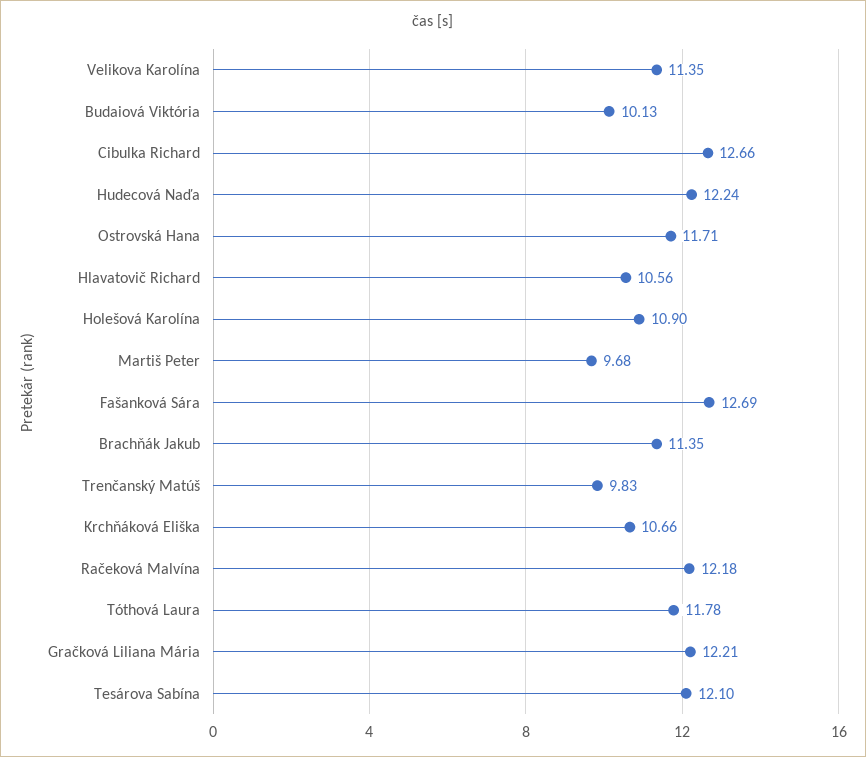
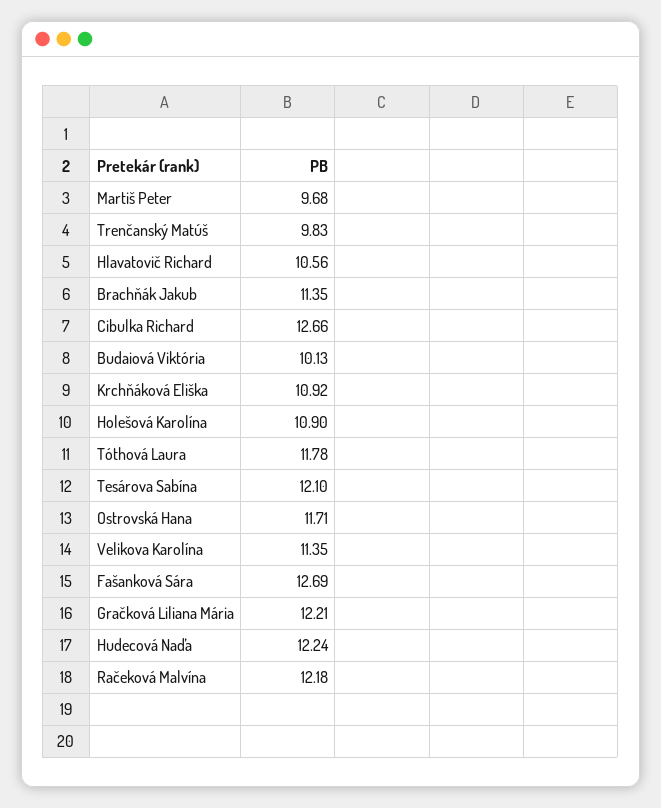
  {
    "Velikova Karolína": 11.35,
    "Budaiová Viktória": 10.13,
    "Cibulka Richard": 12.66,
    "Hudecová Naďa": 12.24,
    "Ostrovská Hana": 11.71,
    "Hlavatovič Richard": 10.56,
    "Holešová Karolína": 10.9,
    "Martiš Peter": 9.68,
    "Fašanková Sára": 12.69,
    "Brachňák Jakub": 11.35,
    "Trenčanský Matúš": 9.83,
-   "Krchňáková Eliška": 10.66,
+   "Krchňáková Eliška": 10.92,
    "Račeková Malvína": 12.18,
    "Tóthová Laura": 11.78,
    "Gračková Liliana Mária": 12.21,
    "Tesárova Sabína": 12.1
  }

